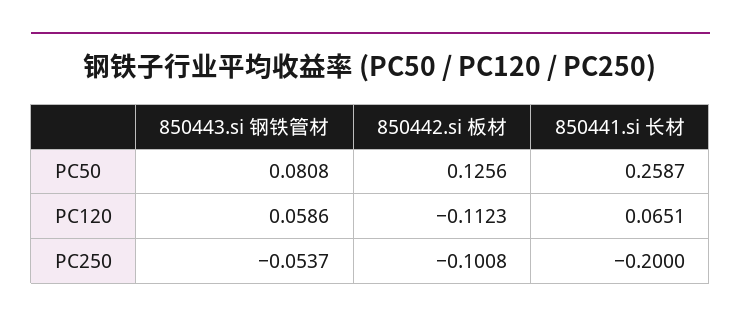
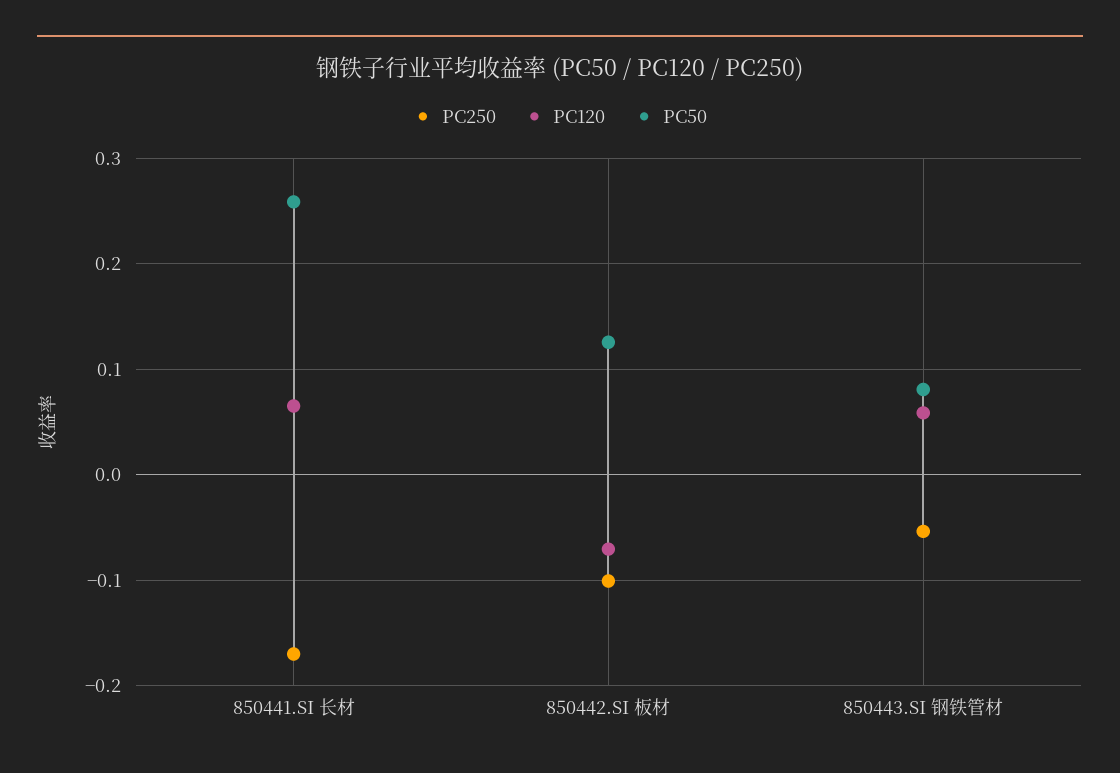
  {
    "PC50": {
      "850443.si 钢铁管材": 0.0808,
      "850442.si 板材": 0.1256,
      "850441.si 长材": 0.2587
    },
    "PC120": {
      "850443.si 钢铁管材": 0.0586,
-     "850442.si 板材": -0.1123,
+     "850442.si 板材": -0.07,
      "850441.si 长材": 0.0651
    },
    "PC250": {
      "850443.si 钢铁管材": -0.0537,
      "850442.si 板材": -0.1008,
-     "850441.si 长材": -0.2
+     "850441.si 长材": -0.17
    }
  }

